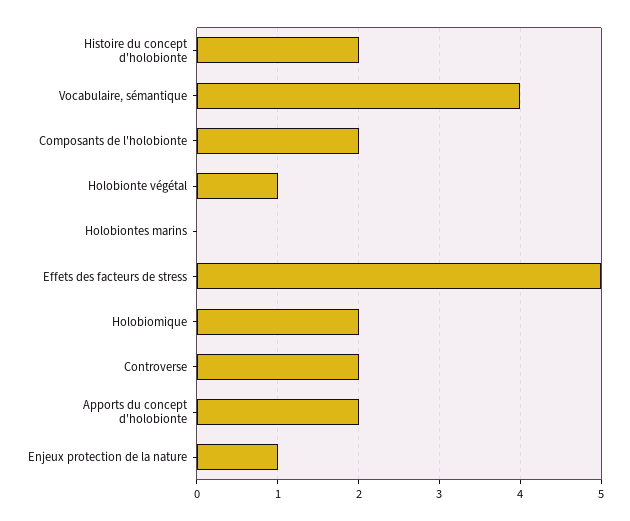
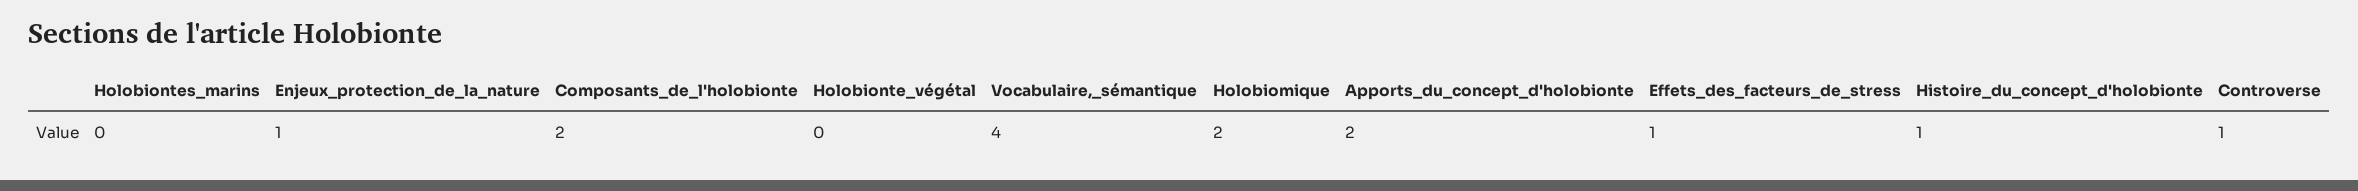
  {
-   "Histoire du concept d'holobionte": 2,
+   "Histoire du concept d'holobionte": 1,
    "Vocabulaire, sémantique": 4,
    "Composants de l'holobionte": 2,
-   "Holobionte végétal": 1,
+   "Holobionte végétal": 0,
    "Holobiontes marins": 0,
-   "Effets des facteurs de stress": 5,
+   "Effets des facteurs de stress": 1,
    "Holobiomique": 2,
-   "Controverse": 2,
+   "Controverse": 1,
    "Apports du concept d'holobionte": 2,
    "Enjeux protection de la nature": 1
  }

